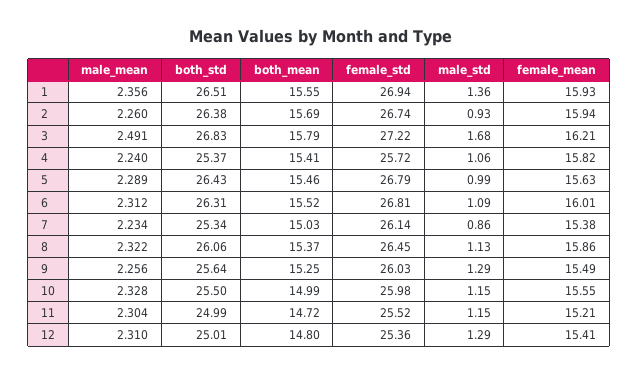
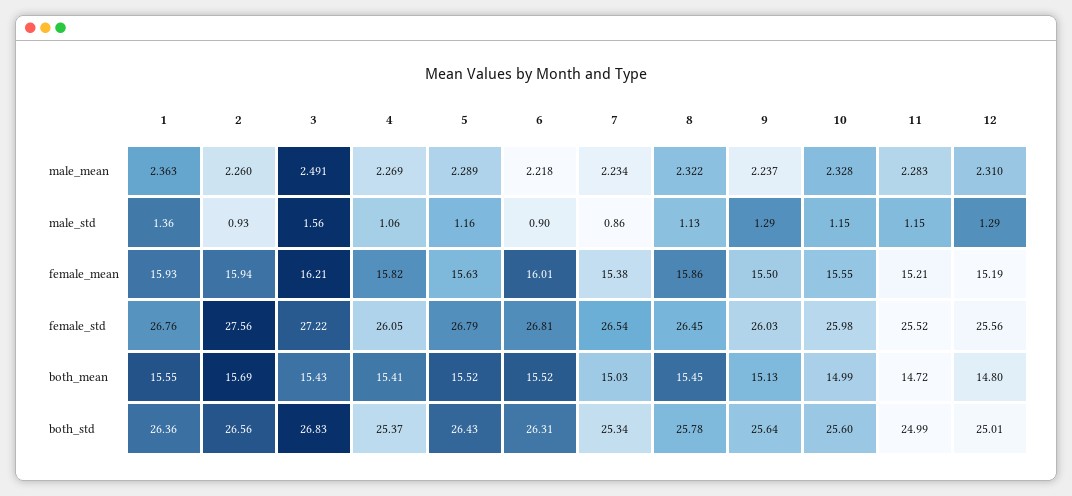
  {
    "male_mean": {
-     "1": 2.356,
+     "1": 2.363,
      "2": 2.26,
      "3": 2.491,
-     "4": 2.24,
+     "4": 2.269,
      "5": 2.289,
-     "6": 2.312,
+     "6": 2.218,
      "7": 2.234,
      "8": 2.322,
-     "9": 2.256,
+     "9": 2.237,
      "10": 2.328,
-     "11": 2.304,
+     "11": 2.283,
      "12": 2.31
    },
    "both_std": {
-     "1": 26.51,
+     "1": 26.36,
-     "2": 26.38,
+     "2": 26.56,
      "3": 26.83,
      "4": 25.37,
      "5": 26.43,
      "6": 26.31,
      "7": 25.34,
-     "8": 26.06,
+     "8": 25.78,
      "9": 25.64,
-     "10": 25.5,
+     "10": 25.6,
      "11": 24.99,
      "12": 25.01
    },
    "both_mean": {
      "1": 15.55,
      "2": 15.69,
-     "3": 15.79,
+     "3": 15.43,
      "4": 15.41,
-     "5": 15.46,
+     "5": 15.52,
      "6": 15.52,
      "7": 15.03,
-     "8": 15.37,
+     "8": 15.45,
-     "9": 15.25,
+     "9": 15.13,
      "10": 14.99,
      "11": 14.72,
      "12": 14.8
    },
    "female_std": {
-     "1": 26.94,
+     "1": 26.76,
-     "2": 26.74,
+     "2": 27.56,
      "3": 27.22,
-     "4": 25.72,
+     "4": 26.05,
      "5": 26.79,
      "6": 26.81,
-     "7": 26.14,
+     "7": 26.54,
      "8": 26.45,
      "9": 26.03,
      "10": 25.98,
      "11": 25.52,
-     "12": 25.36
+     "12": 25.56
    },
    "male_std": {
      "1": 1.36,
      "2": 0.93,
-     "3": 1.68,
+     "3": 1.56,
      "4": 1.06,
-     "5": 0.99,
+     "5": 1.16,
-     "6": 1.09,
+     "6": 0.9,
      "7": 0.86,
      "8": 1.13,
      "9": 1.29,
      "10": 1.15,
      "11": 1.15,
      "12": 1.29
    },
    "female_mean": {
      "1": 15.93,
      "2": 15.94,
      "3": 16.21,
      "4": 15.82,
      "5": 15.63,
      "6": 16.01,
      "7": 15.38,
      "8": 15.86,
-     "9": 15.49,
+     "9": 15.5,
      "10": 15.55,
      "11": 15.21,
-     "12": 15.41
+     "12": 15.19
    }
  }

